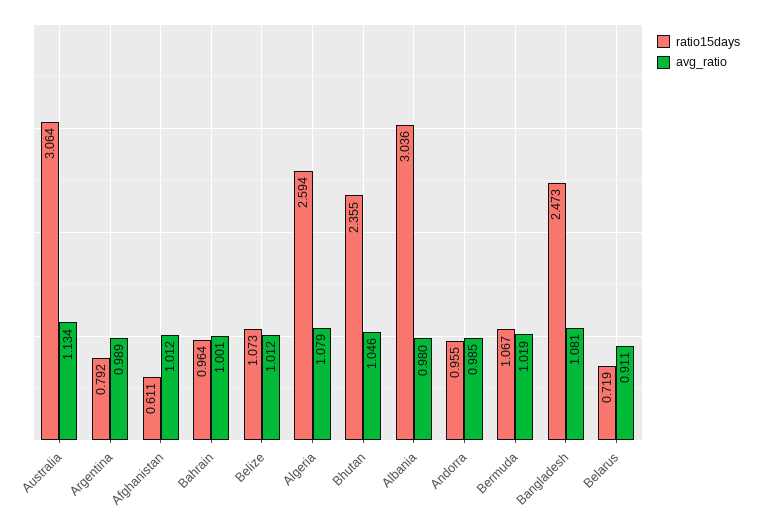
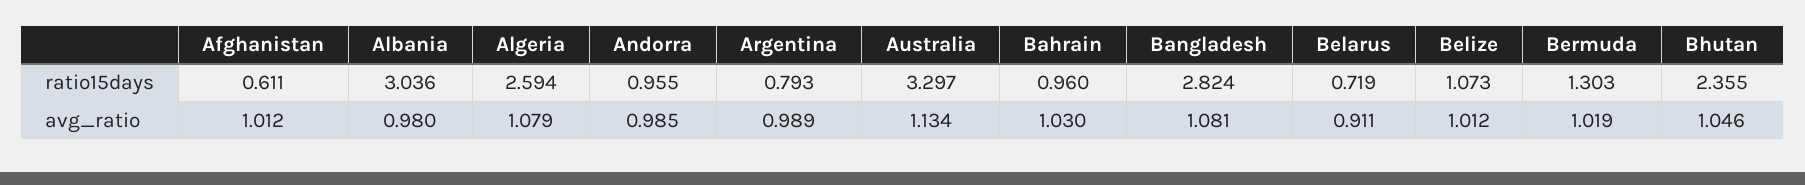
  {
    "ratio15days": {
-     "Australia": 3.064,
+     "Australia": 3.297,
-     "Argentina": 0.792,
+     "Argentina": 0.793,
      "Afghanistan": 0.611,
-     "Bahrain": 0.964,
+     "Bahrain": 0.96,
      "Belize": 1.073,
      "Algeria": 2.594,
      "Bhutan": 2.355,
      "Albania": 3.036,
      "Andorra": 0.955,
-     "Bermuda": 1.067,
+     "Bermuda": 1.303,
-     "Bangladesh": 2.473,
+     "Bangladesh": 2.824,
      "Belarus": 0.719
    },
    "avg_ratio": {
      "Australia": 1.134,
      "Argentina": 0.989,
      "Afghanistan": 1.012,
-     "Bahrain": 1.001,
+     "Bahrain": 1.03,
      "Belize": 1.012,
      "Algeria": 1.079,
      "Bhutan": 1.046,
      "Albania": 0.98,
      "Andorra": 0.985,
      "Bermuda": 1.019,
      "Bangladesh": 1.081,
      "Belarus": 0.911
    }
  }

